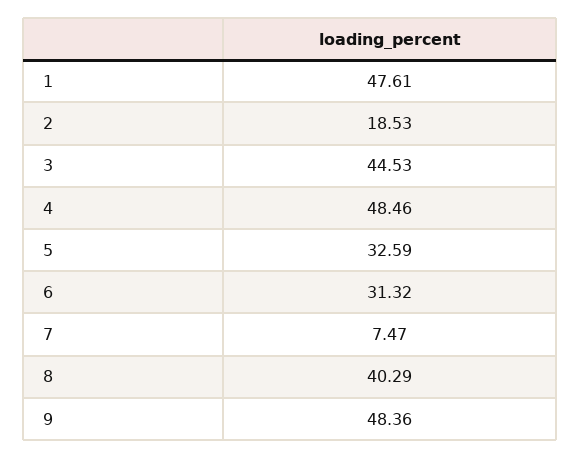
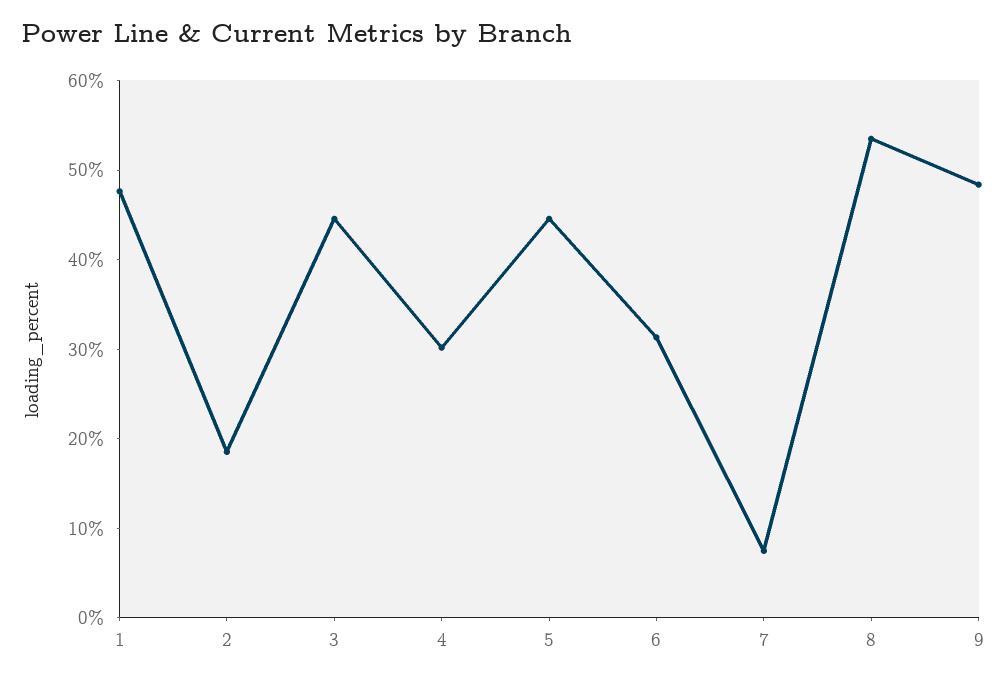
  {
    "1": 47.61,
    "2": 18.53,
    "3": 44.53,
-   "4": 48.46,
+   "4": 30,
-   "5": 32.59,
+   "5": 44,
    "6": 31.32,
    "7": 7.47,
-   "8": 40.29,
+   "8": 54,
    "9": 48.36
  }

